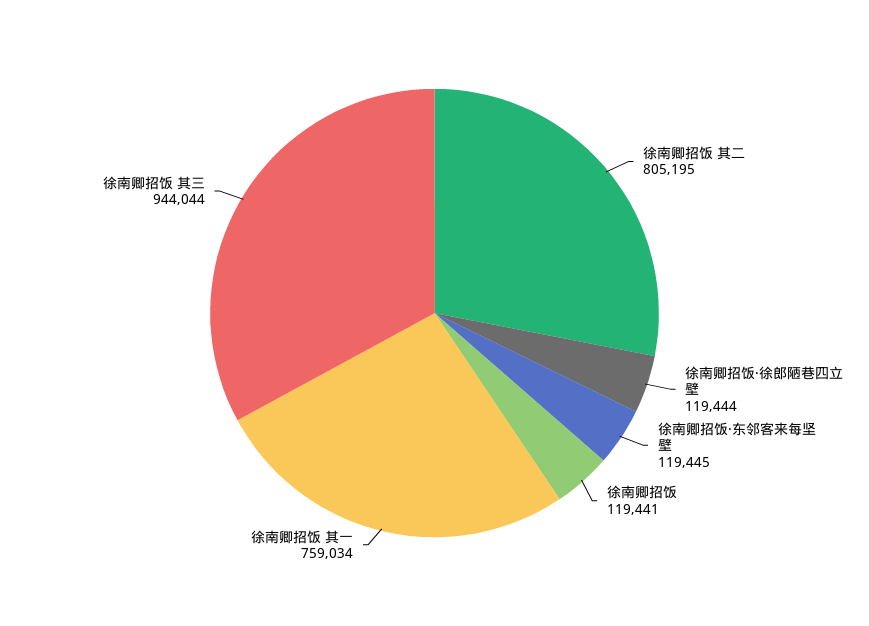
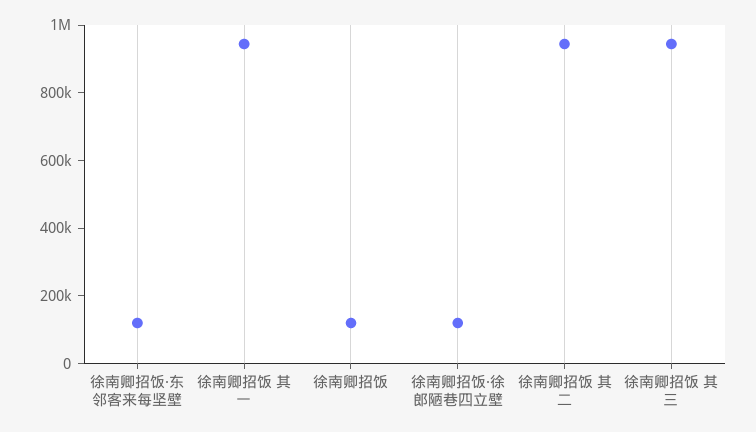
  {
-   "徐南卿招饭 其二": 805195,
+   "徐南卿招饭 其二": 950000,
    "徐南卿招饭·徐郎陋巷四立壁": 119444,
    "徐南卿招饭·东邻客来每坚壁": 119445,
    "徐南卿招饭": 119441,
-   "徐南卿招饭 其一": 759034,
+   "徐南卿招饭 其一": 950000,
    "徐南卿招饭 其三": 944044
  }

